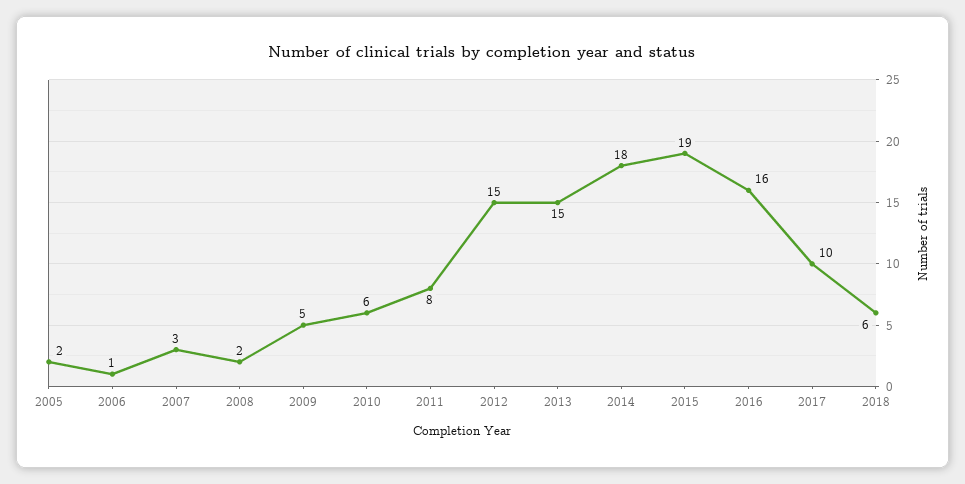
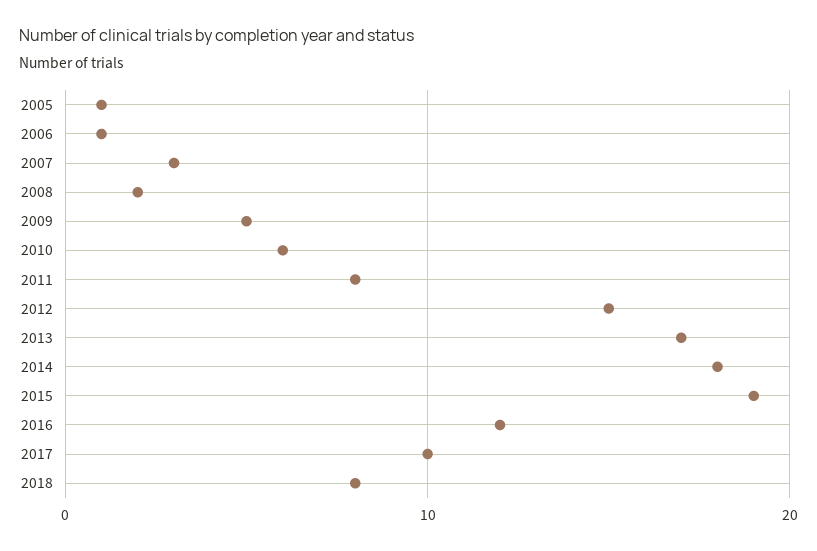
  {
-   "2005": 2,
+   "2005": 1,
    "2006": 1,
    "2007": 3,
    "2008": 2,
    "2009": 5,
    "2010": 6,
    "2011": 8,
    "2012": 15,
-   "2013": 15,
+   "2013": 17,
    "2014": 18,
    "2015": 19,
-   "2016": 16,
+   "2016": 12,
    "2017": 10,
-   "2018": 6
+   "2018": 8
  }

